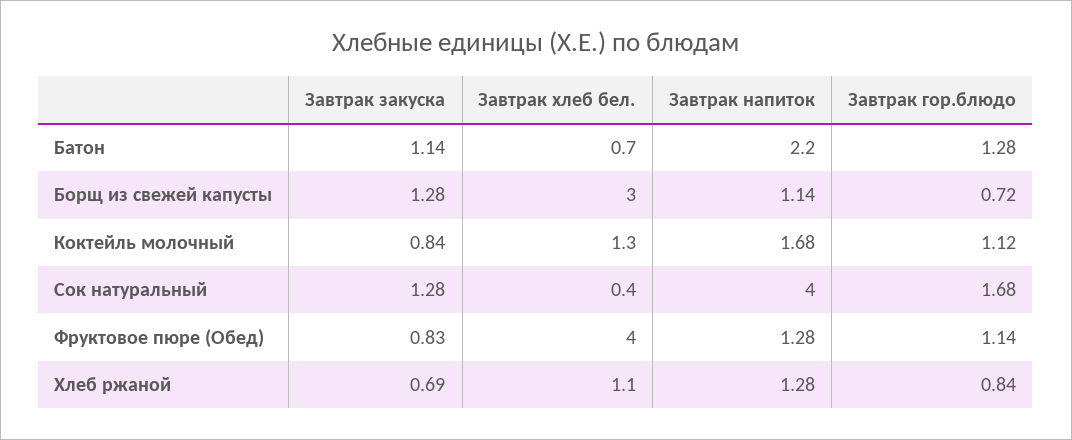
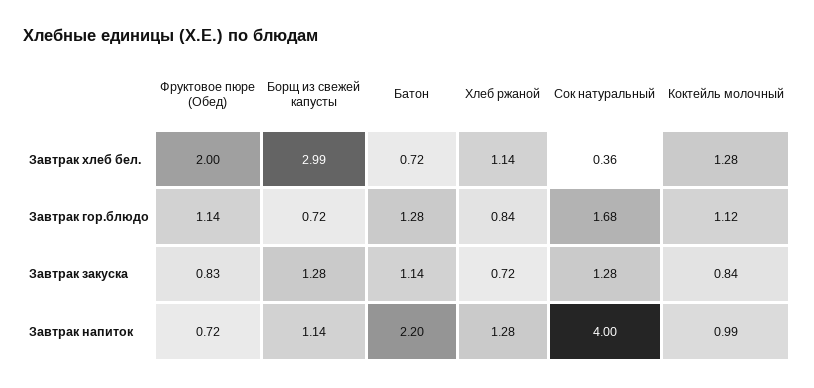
  {
    "Завтрак закуска": {
      "Батон": 1.14,
      "Борщ из свежей капусты": 1.28,
      "Коктейль молочный": 0.84,
      "Сок натуральный": 1.28,
      "Фруктовое пюре (Обед)": 0.83,
-     "Хлеб ржаной": 0.69
+     "Хлеб ржаной": 0.72
    },
    "Завтрак хлеб бел.": {
      "Батон": 0.72,
      "Борщ из свежей капусты": 2.99,
      "Коктейль молочный": 1.28,
      "Сок натуральный": 0.36,
-     "Фруктовое пюре (Обед)": 4,
+     "Фруктовое пюре (Обед)": 2,
      "Хлеб ржаной": 1.14
    },
    "Завтрак напиток": {
      "Батон": 2.2,
      "Борщ из свежей капусты": 1.14,
-     "Коктейль молочный": 1.68,
+     "Коктейль молочный": 0.99,
      "Сок натуральный": 4,
-     "Фруктовое пюре (Обед)": 1.28,
+     "Фруктовое пюре (Обед)": 0.72,
      "Хлеб ржаной": 1.28
    },
    "Завтрак гор.блюдо": {
      "Батон": 1.28,
      "Борщ из свежей капусты": 0.72,
      "Коктейль молочный": 1.12,
      "Сок натуральный": 1.68,
      "Фруктовое пюре (Обед)": 1.14,
      "Хлеб ржаной": 0.84
    }
  }

